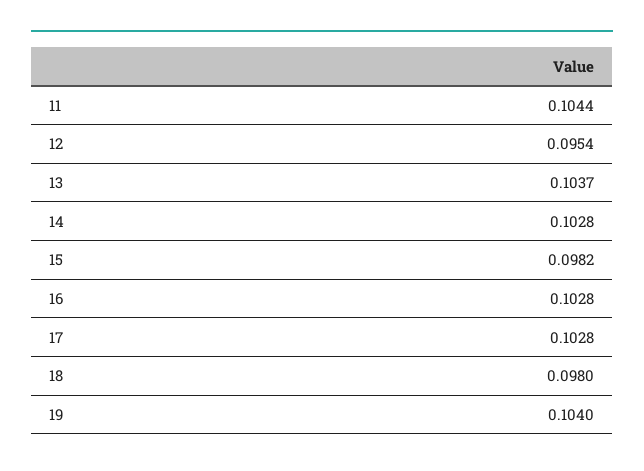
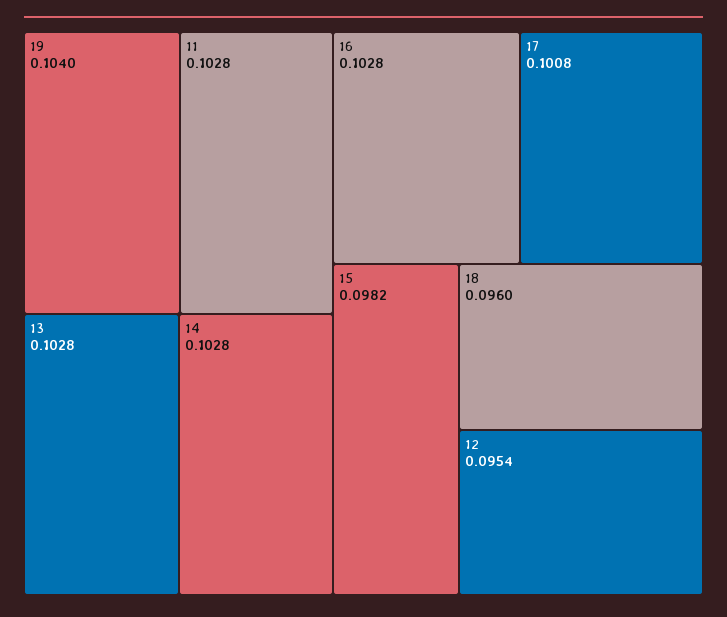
  {
-   "11": 0.1044,
+   "11": 0.1028,
    "12": 0.0954,
-   "13": 0.1037,
+   "13": 0.1028,
    "14": 0.1028,
    "15": 0.0982,
    "16": 0.1028,
-   "17": 0.1028,
+   "17": 0.1008,
-   "18": 0.098,
+   "18": 0.096,
    "19": 0.104
  }

